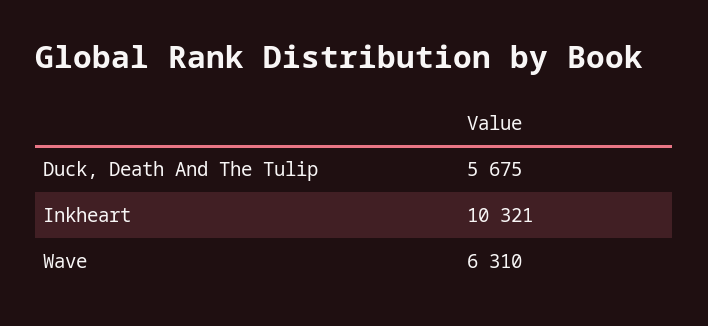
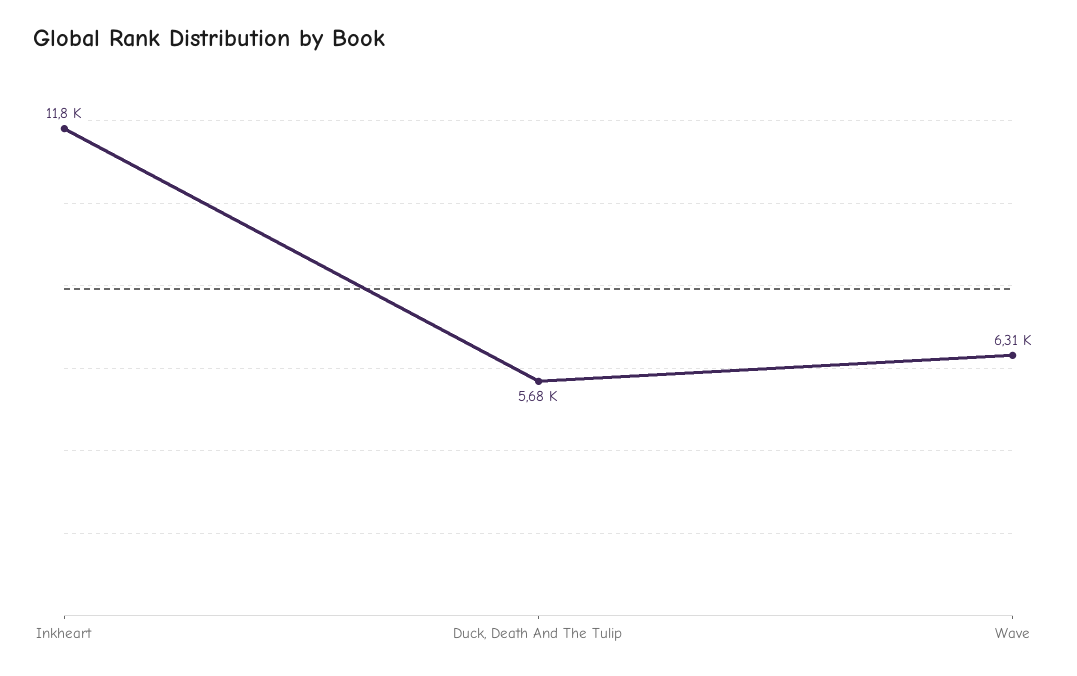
  {
    "Duck, Death And The Tulip": 5675,
-   "Inkheart": 10321,
+   "Inkheart": 11800,
    "Wave": 6310
  }

